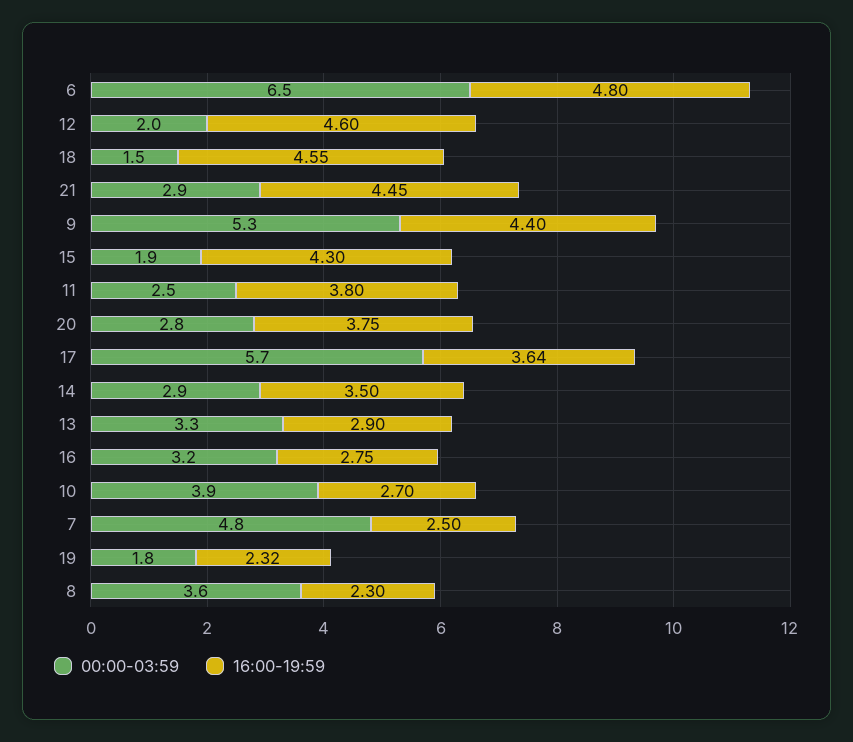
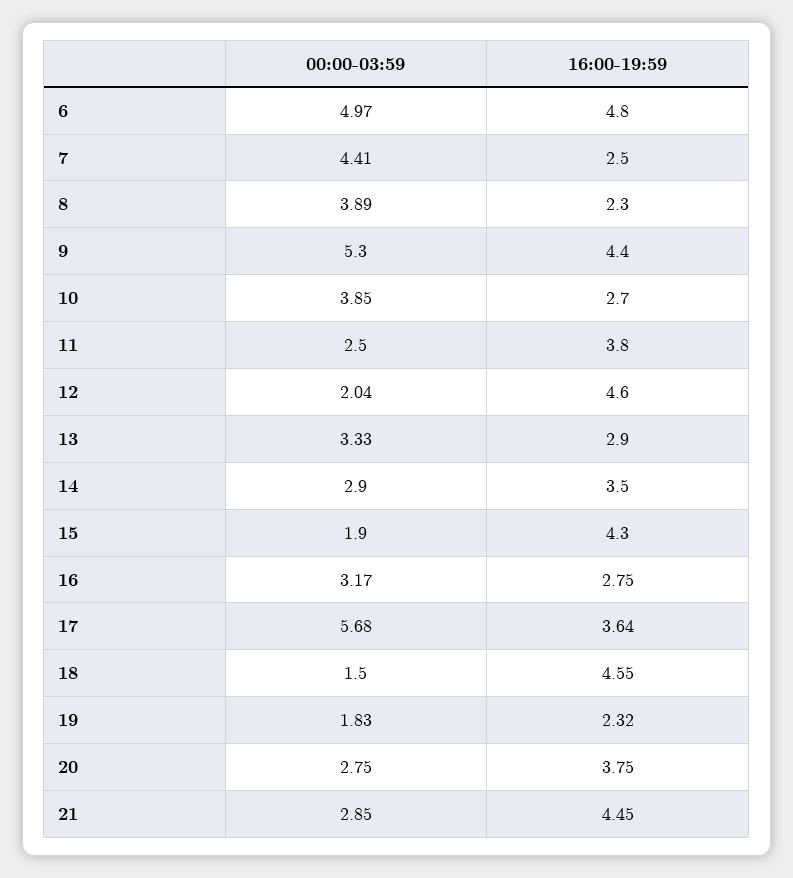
  {
    "00:00-03:59": {
-     "6": 6.5,
+     "6": 4.97,
      "12": 2.04,
      "18": 1.5,
      "21": 2.85,
      "9": 5.3,
      "15": 1.9,
      "11": 2.5,
      "20": 2.75,
      "17": 5.68,
      "14": 2.9,
      "13": 3.33,
      "16": 3.17,
      "10": 3.85,
-     "7": 4.8,
+     "7": 4.41,
      "19": 1.83,
-     "8": 3.6
+     "8": 3.89
    },
    "16:00-19:59": {
      "6": 4.8,
      "12": 4.6,
      "18": 4.55,
      "21": 4.45,
      "9": 4.4,
      "15": 4.3,
      "11": 3.8,
      "20": 3.75,
      "17": 3.64,
      "14": 3.5,
      "13": 2.9,
      "16": 2.75,
      "10": 2.7,
      "7": 2.5,
      "19": 2.32,
      "8": 2.3
    }
  }

